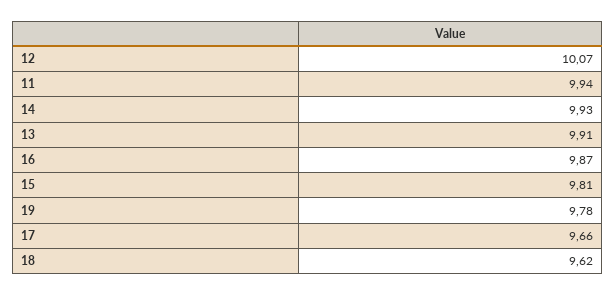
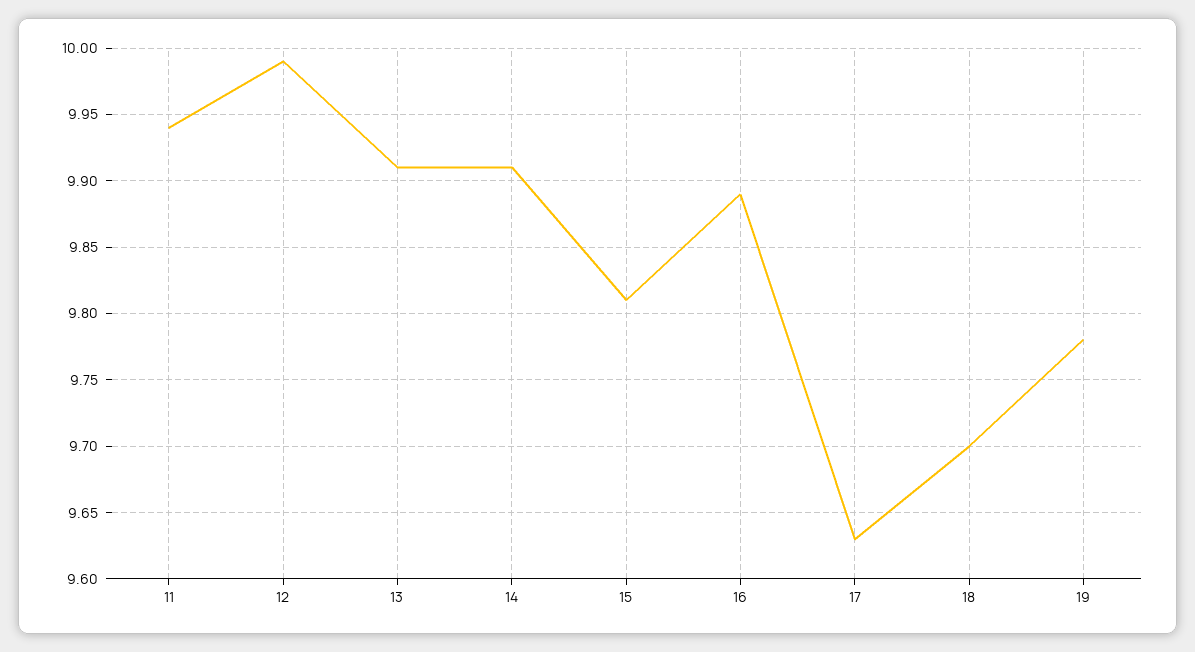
  {
-   "12": 10.07,
+   "12": 9.99,
    "11": 9.94,
-   "14": 9.93,
+   "14": 9.91,
    "13": 9.91,
-   "16": 9.87,
+   "16": 9.89,
    "15": 9.81,
    "19": 9.78,
-   "17": 9.66,
+   "17": 9.63,
-   "18": 9.62
+   "18": 9.7
  }

